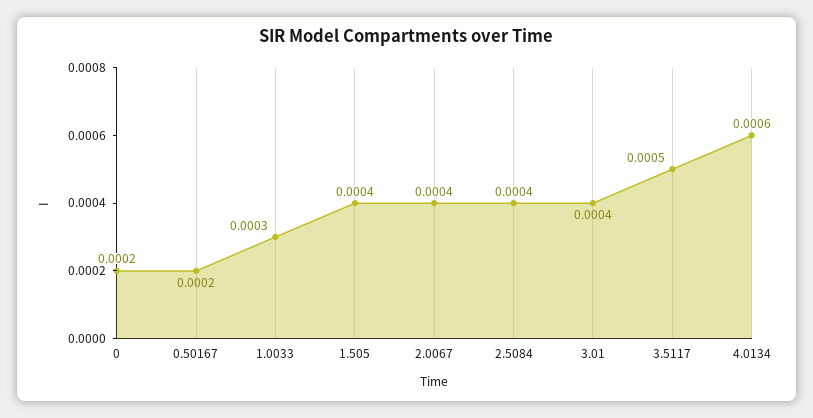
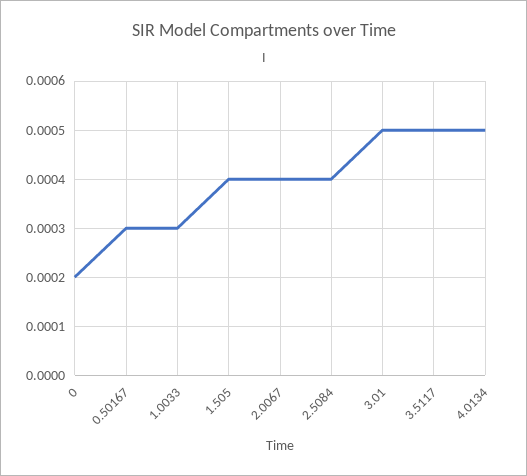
  {
    "0": 0.0002,
-   "0.50167": 0.0002,
+   "0.50167": 0.0003,
    "1.0033": 0.0003,
    "1.505": 0.0004,
    "2.0067": 0.0004,
    "2.5084": 0.0004,
-   "3.01": 0.0004,
+   "3.01": 0.0005,
    "3.5117": 0.0005,
-   "4.0134": 0.0006
+   "4.0134": 0.0005
  }

